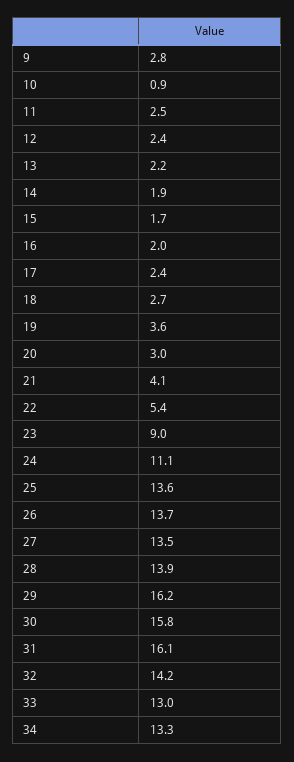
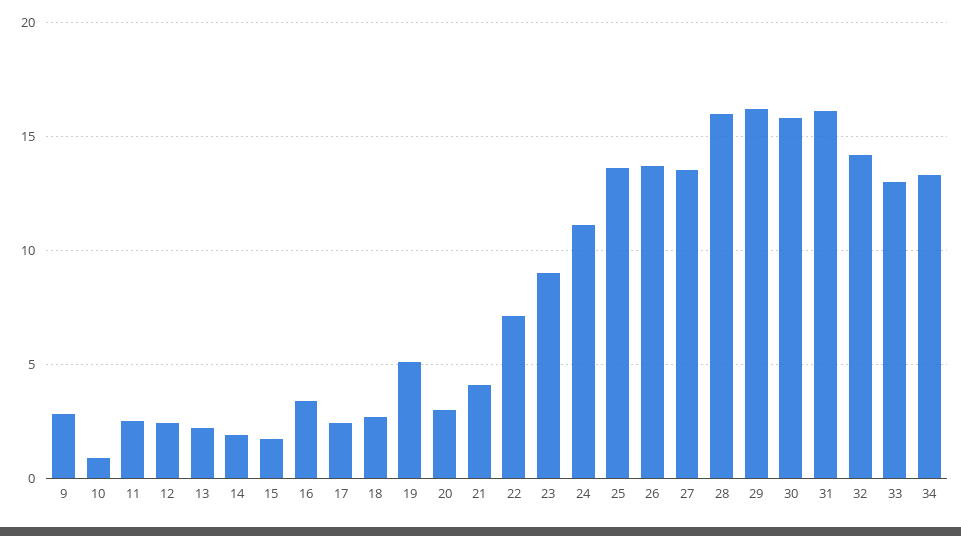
  {
    "9": 2.8,
    "10": 0.9,
    "11": 2.5,
    "12": 2.4,
    "13": 2.2,
    "14": 1.9,
    "15": 1.7,
-   "16": 2,
+   "16": 3.5,
    "17": 2.4,
    "18": 2.7,
-   "19": 3.6,
+   "19": 5,
    "20": 3,
    "21": 4.1,
-   "22": 5.4,
+   "22": 7,
    "23": 9,
    "24": 11.1,
    "25": 13.6,
    "26": 13.7,
    "27": 13.5,
-   "28": 13.9,
+   "28": 16,
    "29": 16.2,
    "30": 15.8,
    "31": 16.1,
    "32": 14.2,
    "33": 13,
    "34": 13.3
  }

